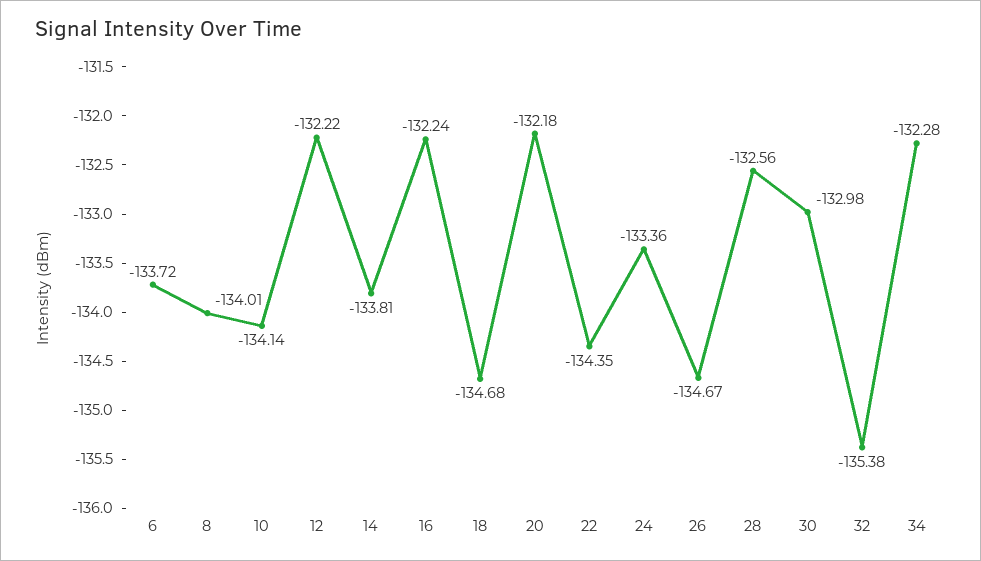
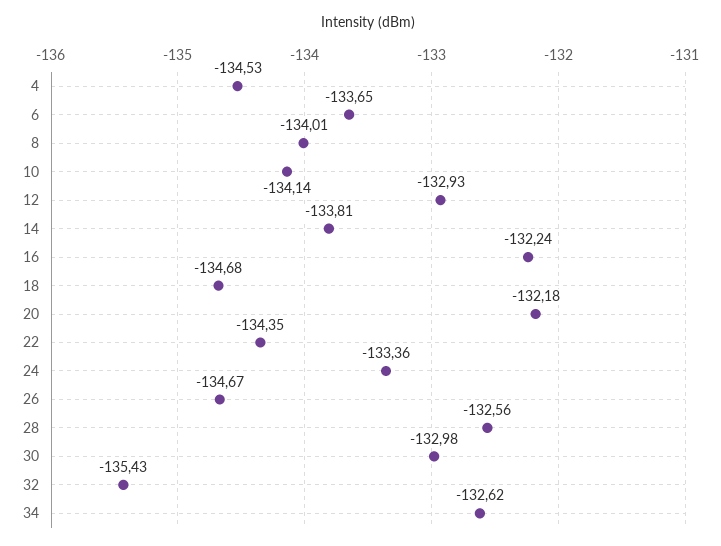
  {
-   "6": -133.72,
+   "6": -133.65,
    "8": -134.01,
    "10": -134.14,
-   "12": -132.22,
+   "12": -132.93,
    "14": -133.81,
    "16": -132.24,
    "18": -134.68,
    "20": -132.18,
    "22": -134.35,
    "24": -133.36,
    "26": -134.67,
    "28": -132.56,
    "30": -132.98,
-   "32": -135.38,
+   "32": -135.43,
-   "34": -132.28
+   "34": -132.62,
+   "4": -134.53
  }

